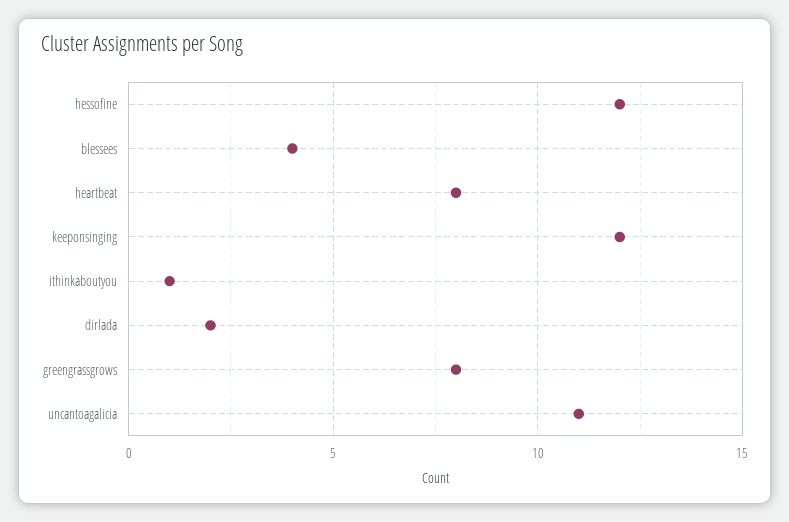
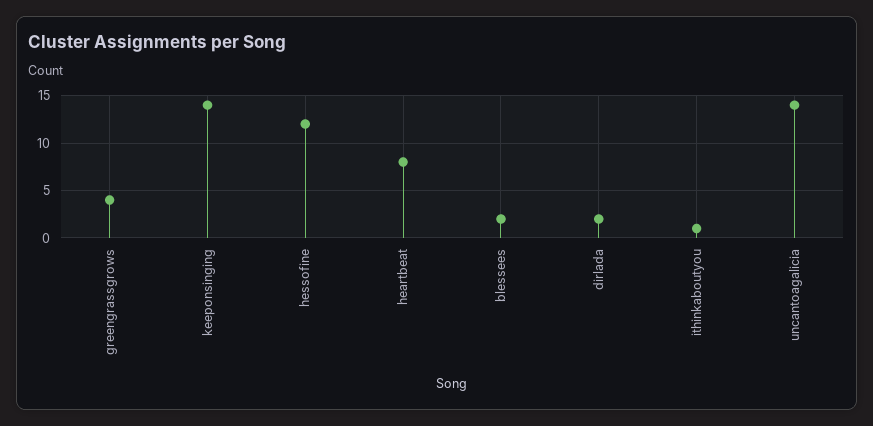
  {
    "hessofine": 12,
-   "blessees": 4,
+   "blessees": 2,
    "heartbeat": 8,
-   "keeponsinging": 12,
+   "keeponsinging": 14,
    "ithinkaboutyou": 1,
    "dirlada": 2,
-   "greengrassgrows": 8,
+   "greengrassgrows": 4,
-   "uncantoagalicia": 11
+   "uncantoagalicia": 14
  }

